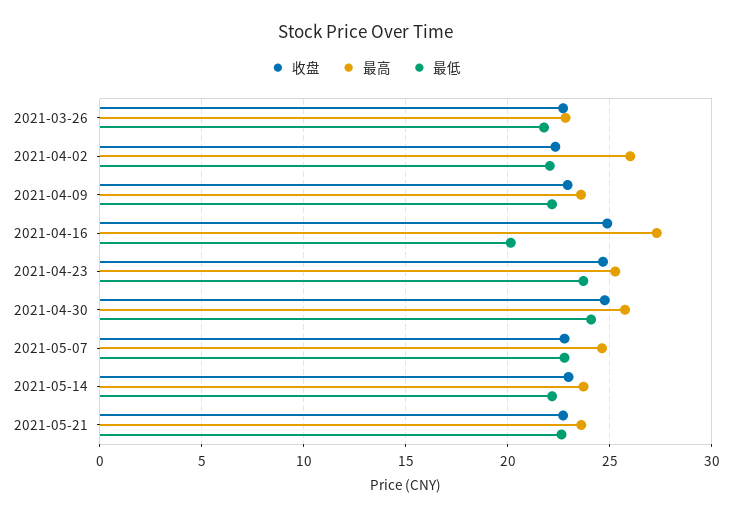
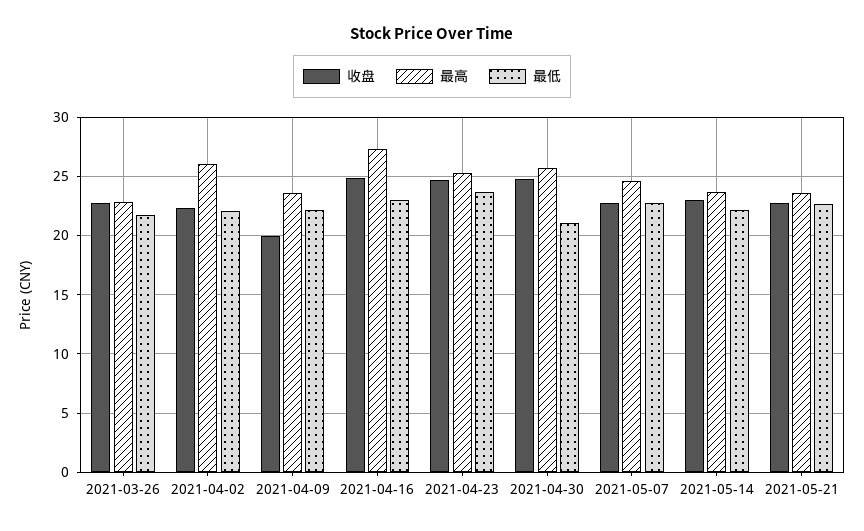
  {
    "收盘": {
      "2021-03-26": 22.5,
      "2021-04-02": 22.5,
-     "2021-04-09": 23,
+     "2021-04-09": 20,
      "2021-04-16": 25,
      "2021-04-23": 24.5,
      "2021-04-30": 25,
      "2021-05-07": 23,
      "2021-05-14": 23,
      "2021-05-21": 22.5
    },
    "最高": {
      "2021-03-26": 23,
      "2021-04-02": 26,
      "2021-04-09": 23.5,
      "2021-04-16": 27.5,
      "2021-04-23": 25.5,
      "2021-04-30": 25.5,
      "2021-05-07": 24.5,
      "2021-05-14": 23.5,
      "2021-05-21": 23.5
    },
    "最低": {
      "2021-03-26": 22,
      "2021-04-02": 22,
      "2021-04-09": 22,
-     "2021-04-16": 20,
+     "2021-04-16": 23,
      "2021-04-23": 23.5,
-     "2021-04-30": 24,
+     "2021-04-30": 21,
      "2021-05-07": 23,
      "2021-05-14": 22,
      "2021-05-21": 22.5
    }
  }

